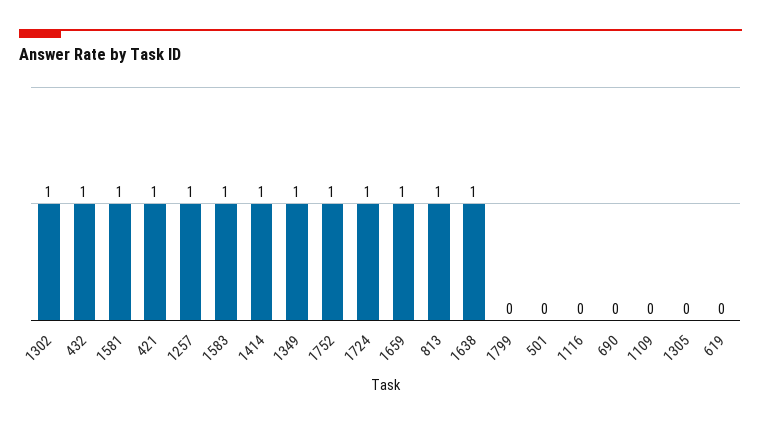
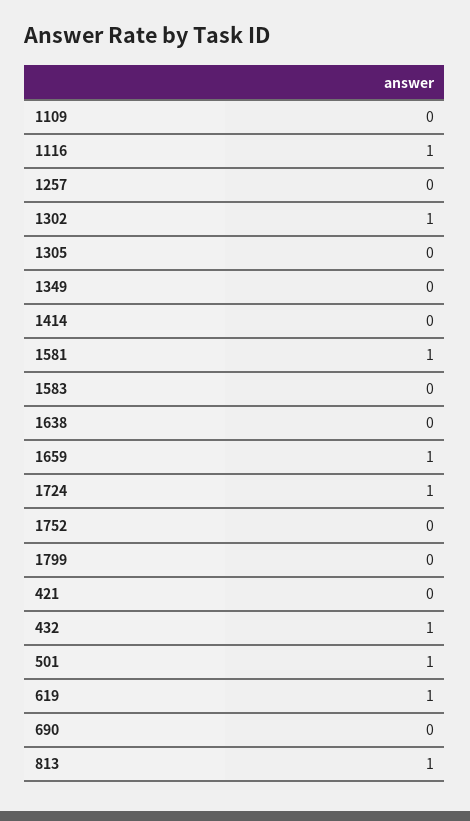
  {
    "1302": 1,
    "432": 1,
    "1581": 1,
-   "421": 1,
+   "421": 0,
-   "1257": 1,
+   "1257": 0,
-   "1583": 1,
+   "1583": 0,
-   "1414": 1,
+   "1414": 0,
-   "1349": 1,
+   "1349": 0,
-   "1752": 1,
+   "1752": 0,
    "1724": 1,
    "1659": 1,
    "813": 1,
-   "1638": 1,
+   "1638": 0,
    "1799": 0,
-   "501": 0,
+   "501": 1,
-   "1116": 0,
+   "1116": 1,
    "690": 0,
    "1109": 0,
    "1305": 0,
-   "619": 0
+   "619": 1
  }

